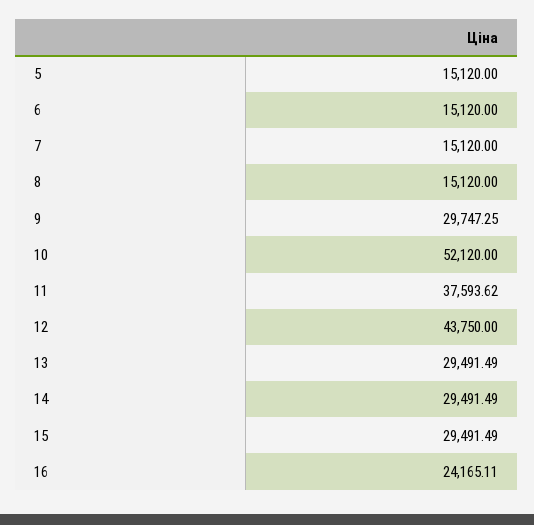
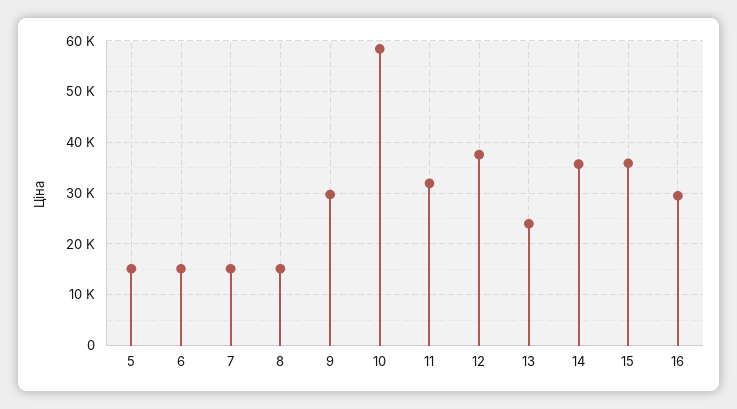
  {
    "5": 15120,
    "6": 15120,
    "7": 15120,
    "8": 15120,
    "9": 29747.25,
-   "10": 52120,
+   "10": 58000,
-   "11": 37593.62,
+   "11": 32000,
-   "12": 43750,
+   "12": 38000,
-   "13": 29491.49,
+   "13": 24000,
-   "14": 29491.49,
+   "14": 36000,
-   "15": 29491.49,
+   "15": 36000,
-   "16": 24165.11
+   "16": 30000
  }

